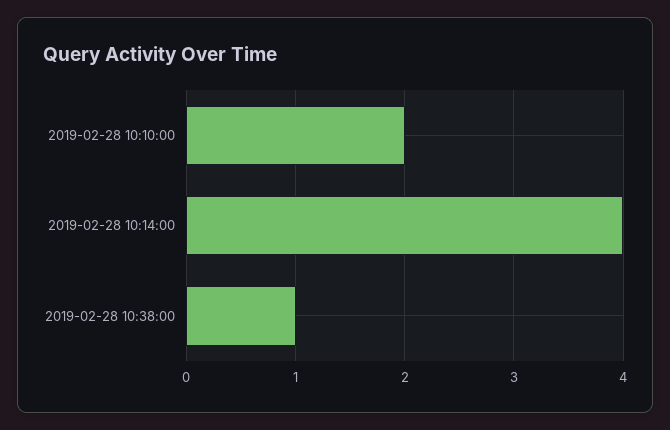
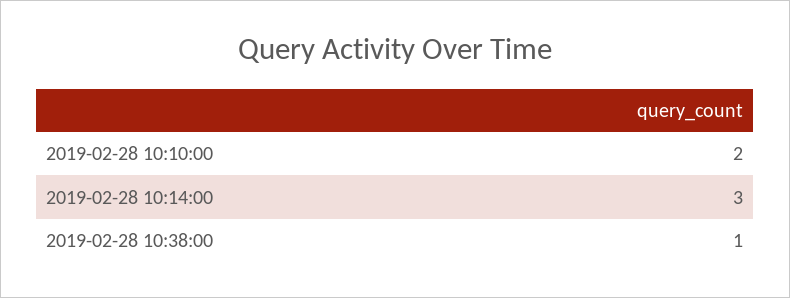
  {
    "2019-02-28 10:10:00": 2,
-   "2019-02-28 10:14:00": 4,
+   "2019-02-28 10:14:00": 3,
    "2019-02-28 10:38:00": 1
  }

